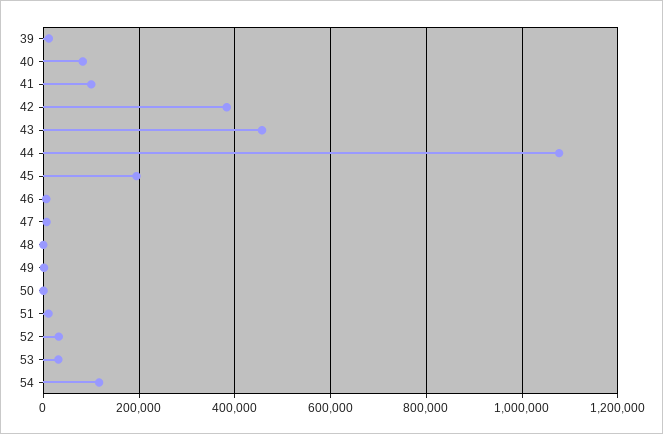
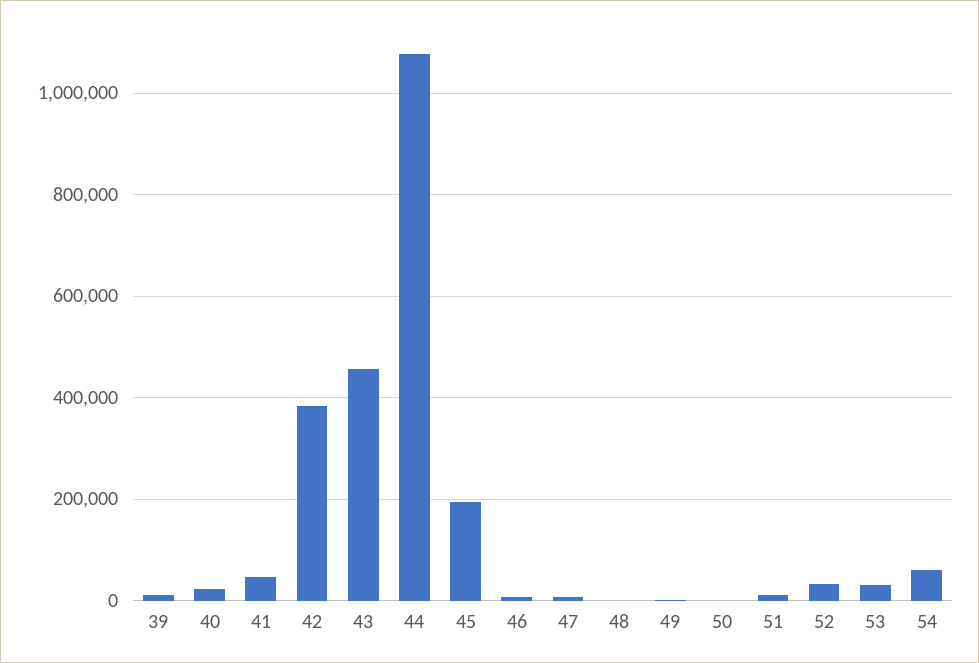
  {
    "39": 20000,
-   "40": 80000,
+   "40": 20000,
-   "41": 100000,
+   "41": 40000,
    "42": 380000,
    "43": 460000,
    "44": 1080000,
    "45": 200000,
    "46": 0,
    "47": 0,
    "48": 0,
    "49": 0,
    "50": 0,
    "51": 20000,
    "52": 40000,
    "53": 40000,
-   "54": 120000
+   "54": 60000
  }

